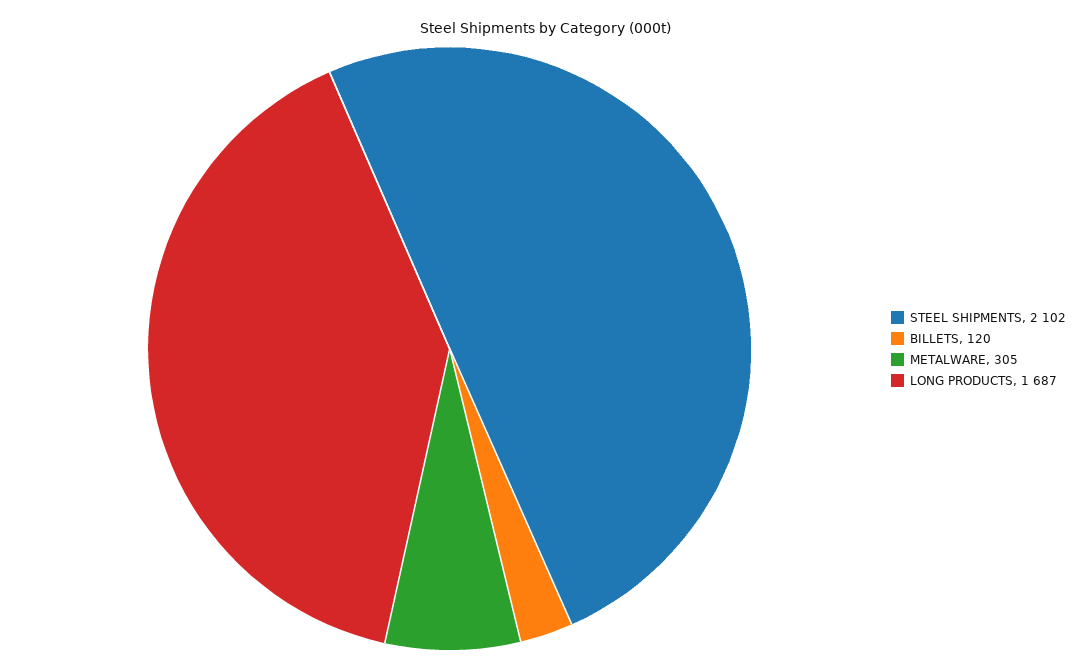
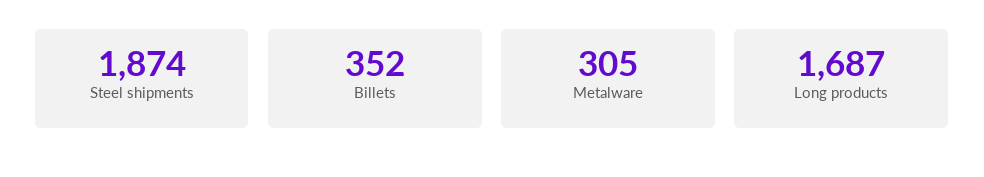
  {
-   "STEEL SHIPMENTS": 2102,
+   "STEEL SHIPMENTS": 1874,
-   "BILLETS": 120,
+   "BILLETS": 352,
    "METALWARE": 305,
    "LONG PRODUCTS": 1687
  }

